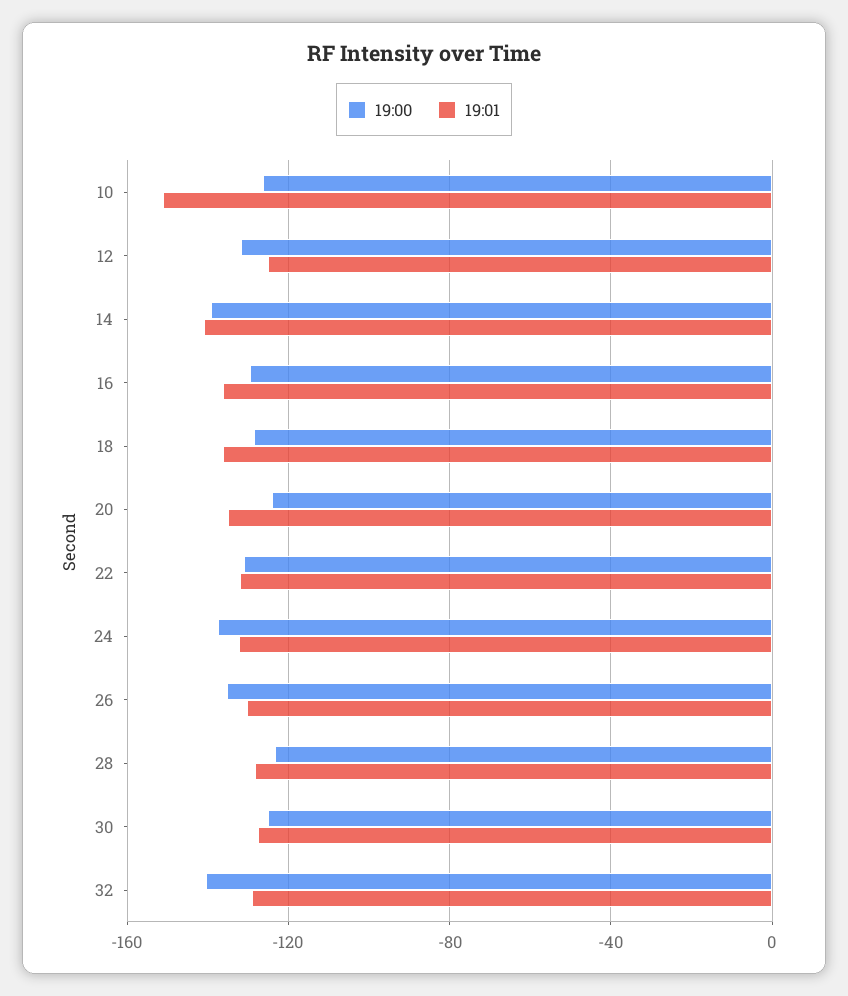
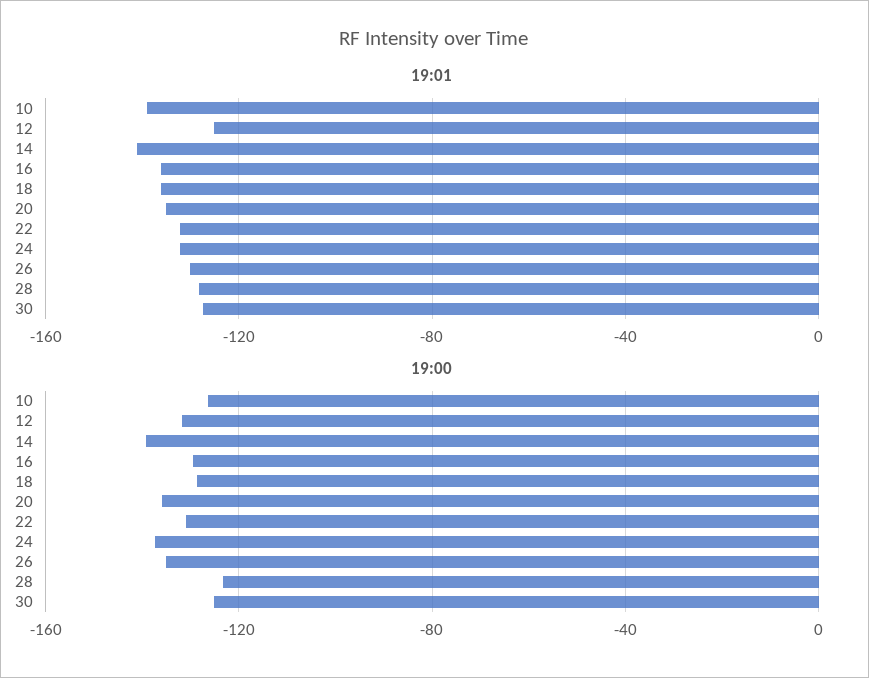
  {
    "19:00": {
      "10": -125,
      "12": -130,
      "14": -140,
      "16": -130,
      "18": -130,
-     "20": -125,
+     "20": -135,
      "22": -130,
      "24": -135,
      "26": -135,
      "28": -125,
-     "30": -125,
+     "30": -125
-     "32": -140
    },
    "19:01": {
-     "10": -150,
+     "10": -140,
      "12": -125,
      "14": -140,
      "16": -135,
      "18": -135,
      "20": -135,
      "22": -130,
      "24": -130,
      "26": -130,
      "28": -130,
-     "30": -125,
+     "30": -125
-     "32": -130
    }
  }

